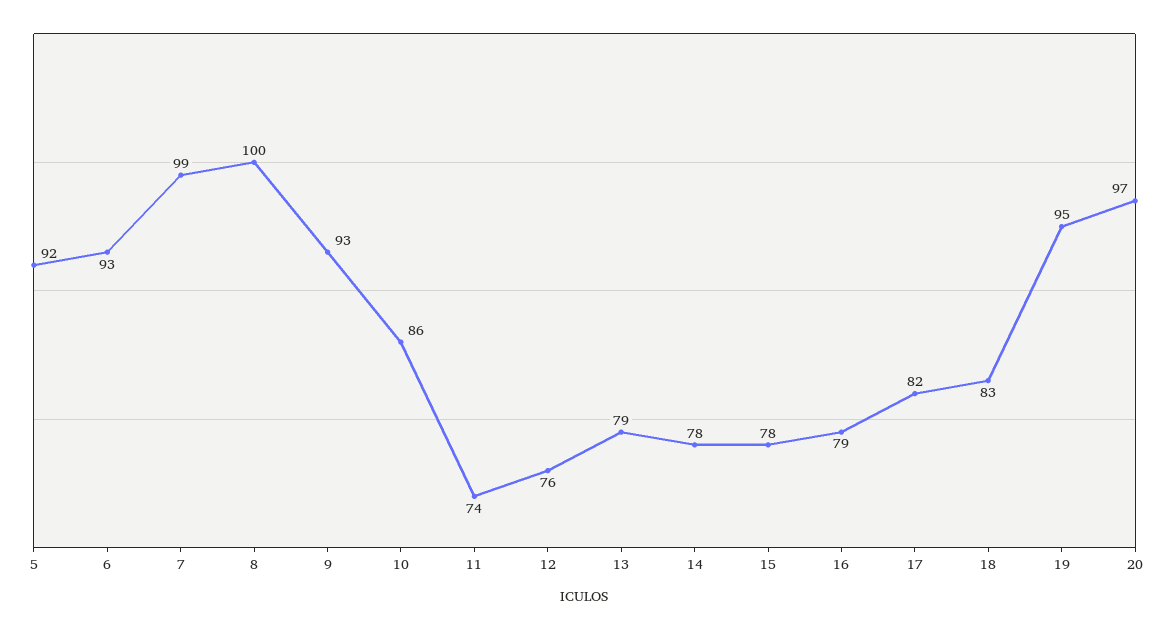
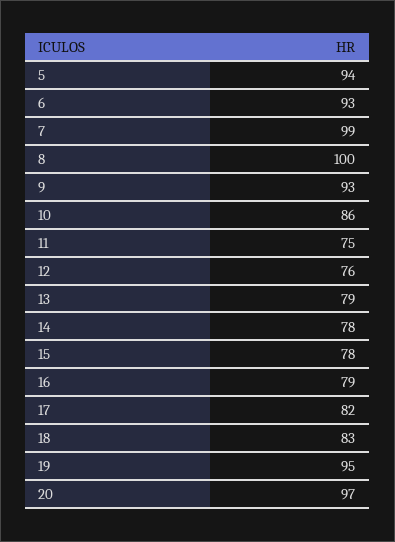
  {
-   "5": 92,
+   "5": 94,
    "6": 93,
    "7": 99,
    "8": 100,
    "9": 93,
    "10": 86,
-   "11": 74,
+   "11": 75,
    "12": 76,
    "13": 79,
    "14": 78,
    "15": 78,
    "16": 79,
    "17": 82,
    "18": 83,
    "19": 95,
    "20": 97
  }

